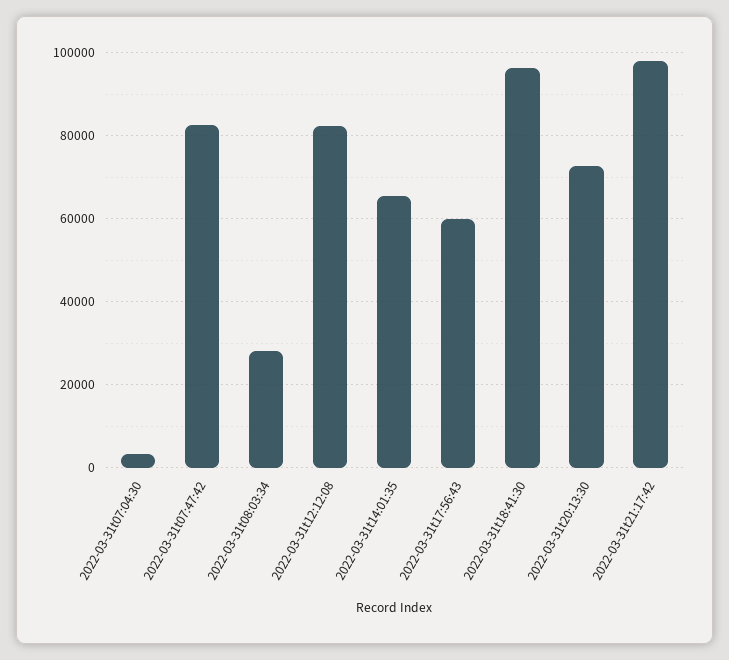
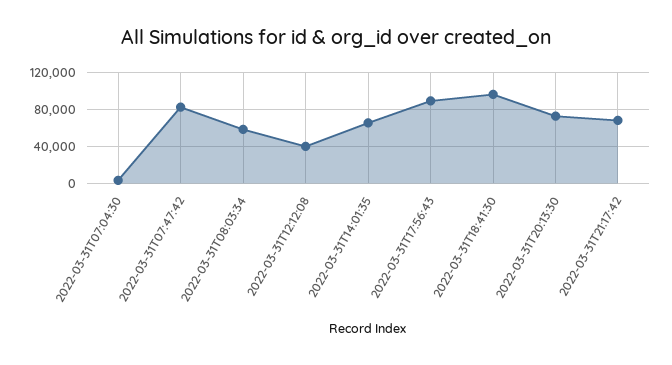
  {
    "2022-03-31t07:04:30": 4000,
    "2022-03-31t07:47:42": 82000,
-   "2022-03-31t08:03:34": 28000,
+   "2022-03-31t08:03:34": 60000,
-   "2022-03-31t12:12:08": 82000,
+   "2022-03-31t12:12:08": 40000,
    "2022-03-31t14:01:35": 66000,
-   "2022-03-31t17:56:43": 60000,
+   "2022-03-31t17:56:43": 90000,
    "2022-03-31t18:41:30": 96000,
    "2022-03-31t20:13:30": 72000,
-   "2022-03-31t21:17:42": 98000
+   "2022-03-31t21:17:42": 70000
  }

